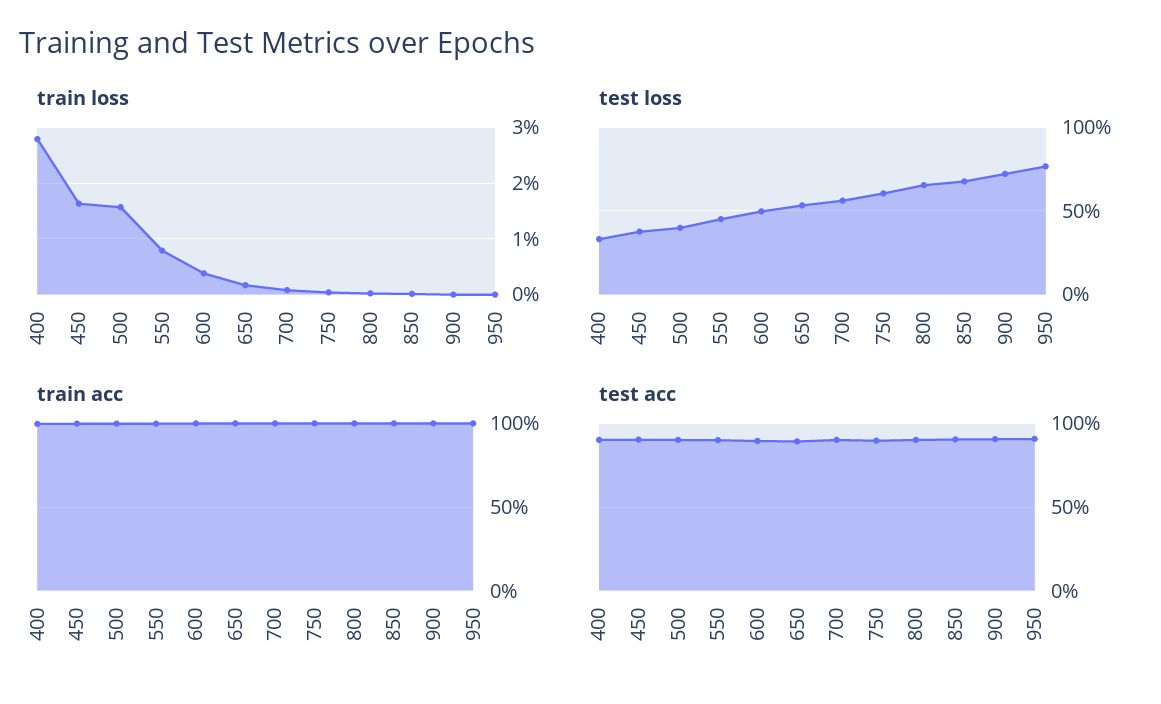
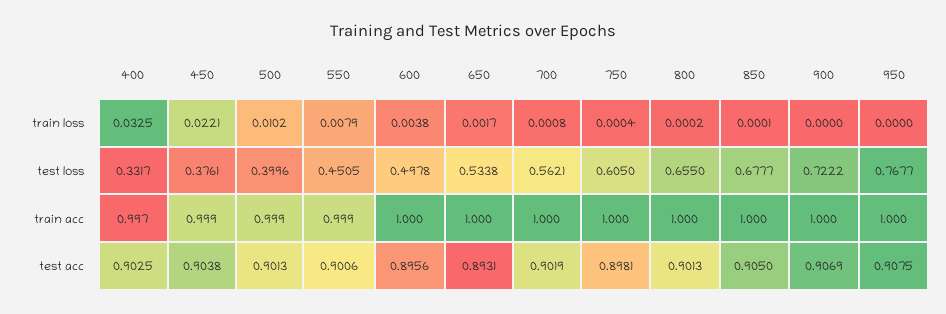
  {
    "train loss": {
-     "400": 0.028,
+     "400": 0.0325,
-     "450": 0.016,
+     "450": 0.0221,
-     "500": 0.016,
+     "500": 0.0102,
      "550": 0.0079,
      "600": 0.0038,
      "650": 0.0017,
      "700": 0.0008,
      "750": 0.0004,
      "800": 0.0002,
      "850": 0.0001,
      "900": 0,
      "950": 0
    },
    "test loss": {
      "400": 0.3317,
      "450": 0.3761,
      "500": 0.3996,
      "550": 0.4505,
      "600": 0.4978,
      "650": 0.5338,
      "700": 0.5621,
      "750": 0.605,
      "800": 0.655,
      "850": 0.6777,
      "900": 0.7222,
      "950": 0.7677
    },
    "train acc": {
      "400": 0.997,
      "450": 0.999,
      "500": 0.999,
      "550": 0.999,
      "600": 1,
      "650": 1,
      "700": 1,
      "750": 1,
      "800": 1,
      "850": 1,
      "900": 1,
      "950": 1
    },
    "test acc": {
      "400": 0.9025,
      "450": 0.9038,
      "500": 0.9013,
      "550": 0.9006,
      "600": 0.8956,
      "650": 0.8931,
      "700": 0.9019,
      "750": 0.8981,
      "800": 0.9013,
      "850": 0.905,
      "900": 0.9069,
      "950": 0.9075
    }
  }

